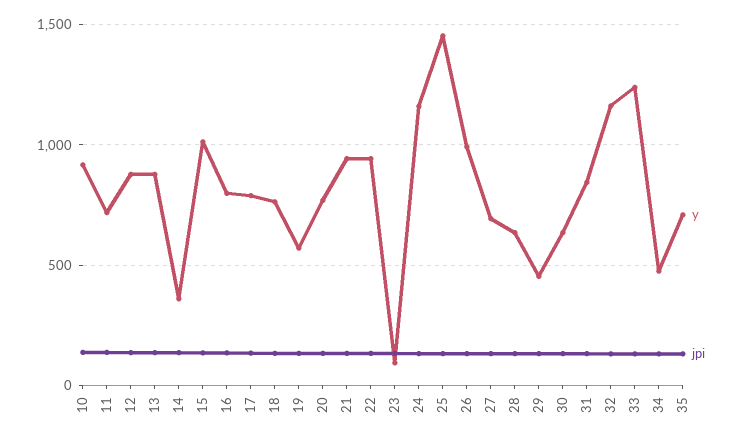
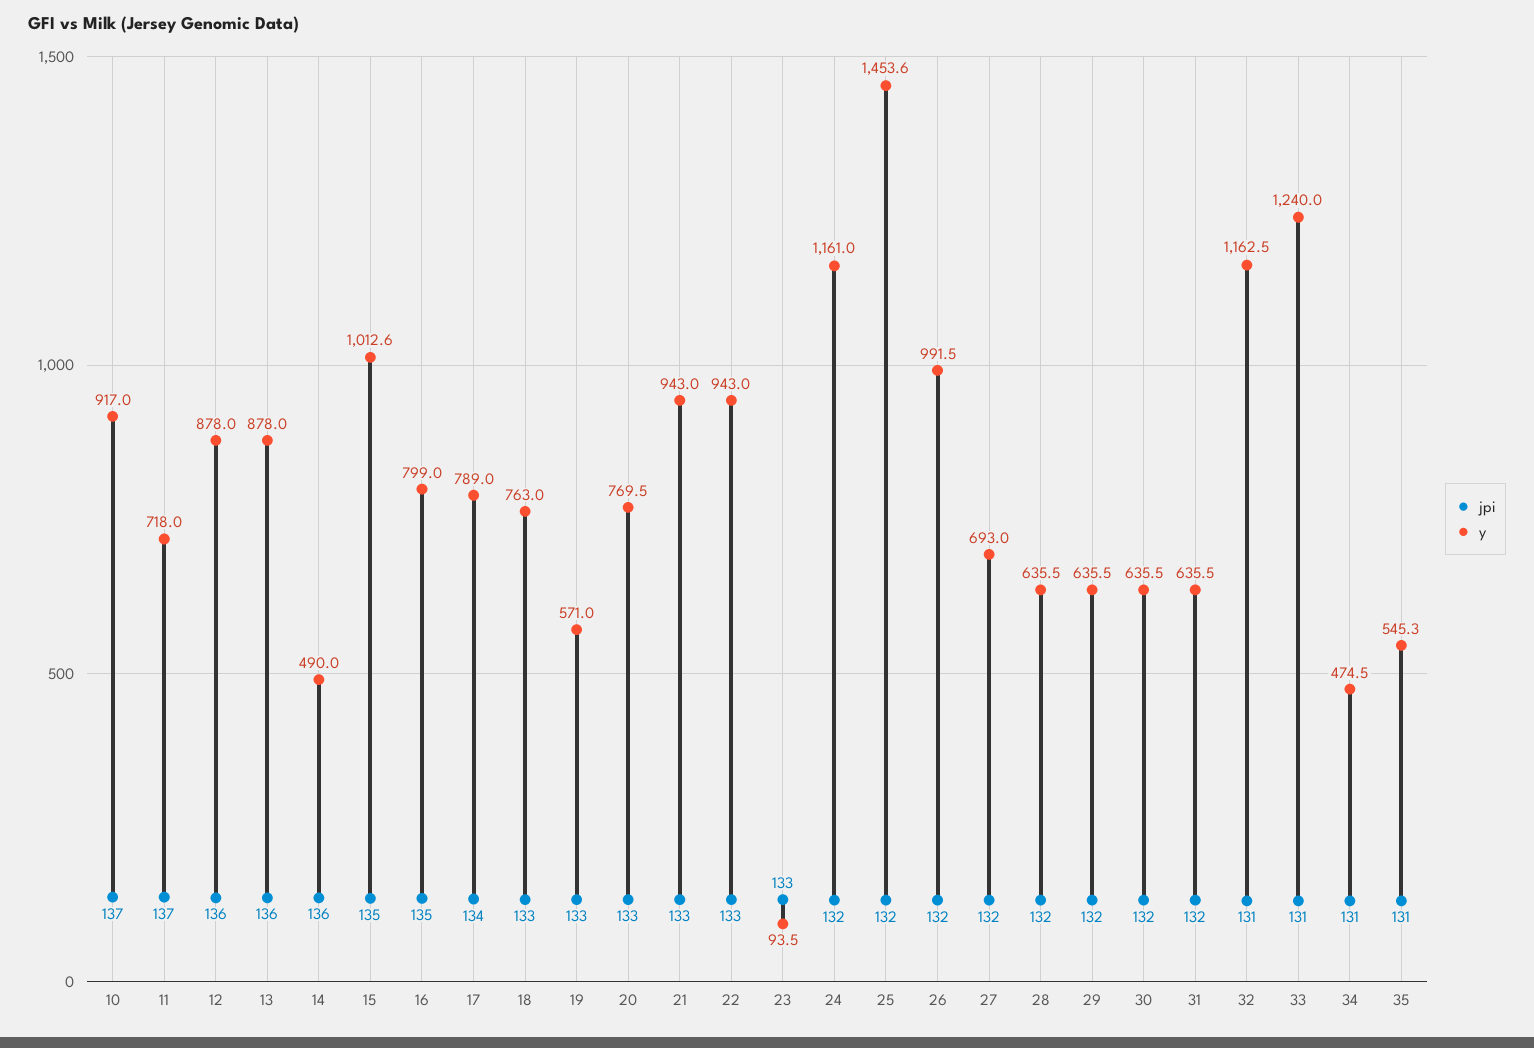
  {
    "y": {
      "10": 917,
      "11": 718,
      "12": 878,
      "13": 878,
-     "14": 350,
+     "14": 490,
      "15": 1012.6,
      "16": 799,
      "17": 789,
      "18": 763,
      "19": 571,
      "20": 769.5,
      "21": 943,
      "22": 943,
      "23": 93.5,
      "24": 1161,
      "25": 1453.6,
      "26": 991.5,
      "27": 693,
      "28": 635.5,
-     "29": 450,
+     "29": 635.5,
      "30": 635.5,
-     "31": 850,
+     "31": 635.5,
      "32": 1162.5,
      "33": 1240,
      "34": 474.5,
-     "35": 700
+     "35": 545.3
    },
    "jpi": {
      "10": 137,
      "11": 137,
      "12": 136,
      "13": 136,
      "14": 136,
      "15": 135,
      "16": 135,
      "17": 134,
      "18": 133,
      "19": 133,
      "20": 133,
      "21": 133,
      "22": 133,
      "23": 133,
      "24": 132,
      "25": 132,
      "26": 132,
      "27": 132,
      "28": 132,
      "29": 132,
      "30": 132,
      "31": 132,
      "32": 131,
      "33": 131,
      "34": 131,
      "35": 131
    }
  }

